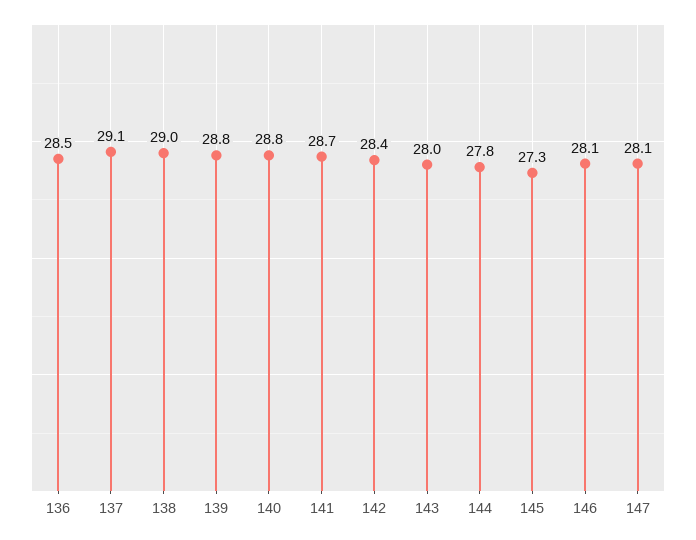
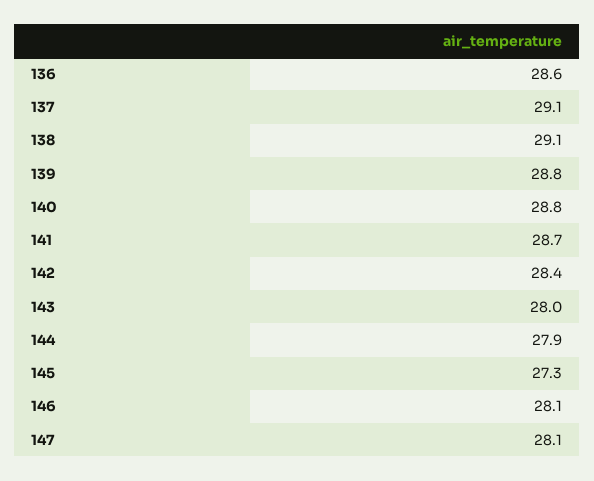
  {
-   "136": 28.5,
+   "136": 28.6,
    "137": 29.1,
-   "138": 29,
+   "138": 29.1,
    "139": 28.8,
    "140": 28.8,
    "141": 28.7,
    "142": 28.4,
    "143": 28,
-   "144": 27.8,
+   "144": 27.9,
    "145": 27.3,
    "146": 28.1,
    "147": 28.1
  }

